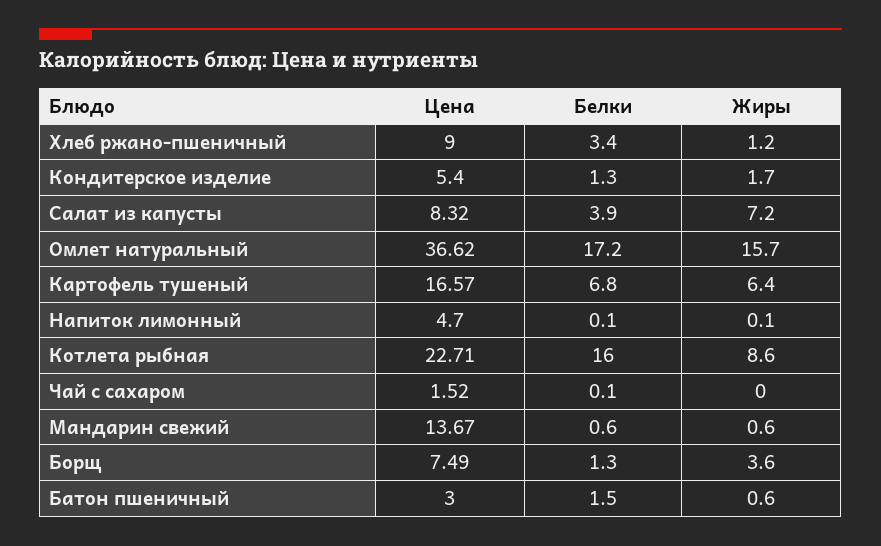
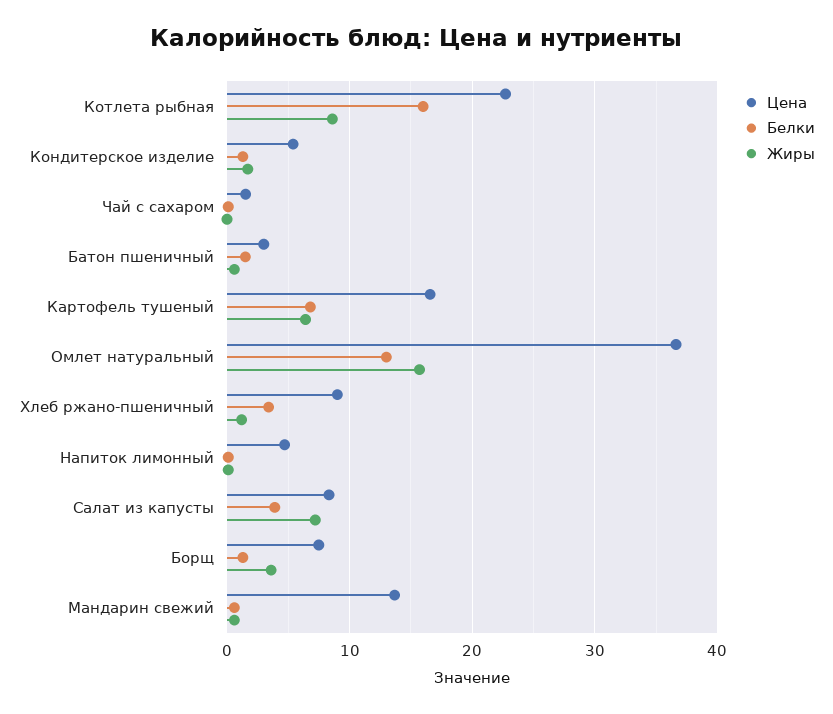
  {
    "Цена": {
      "Хлеб ржано-пшеничный": 9,
      "Кондитерское изделие": 5.4,
      "Салат из капусты": 8.32,
      "Омлет натуральный": 36.62,
      "Картофель тушеный": 16.57,
      "Напиток лимонный": 4.7,
      "Котлета рыбная": 22.71,
      "Чай с сахаром": 1.52,
      "Мандарин свежий": 13.67,
      "Борщ": 7.49,
      "Батон пшеничный": 3
    },
    "Белки": {
      "Хлеб ржано-пшеничный": 3.4,
      "Кондитерское изделие": 1.3,
      "Салат из капусты": 3.9,
-     "Омлет натуральный": 17.2,
+     "Омлет натуральный": 13,
      "Картофель тушеный": 6.8,
      "Напиток лимонный": 0.1,
      "Котлета рыбная": 16,
      "Чай с сахаром": 0.1,
      "Мандарин свежий": 0.6,
      "Борщ": 1.3,
      "Батон пшеничный": 1.5
    },
    "Жиры": {
      "Хлеб ржано-пшеничный": 1.2,
      "Кондитерское изделие": 1.7,
      "Салат из капусты": 7.2,
      "Омлет натуральный": 15.7,
      "Картофель тушеный": 6.4,
      "Напиток лимонный": 0.1,
      "Котлета рыбная": 8.6,
      "Чай с сахаром": 0,
      "Мандарин свежий": 0.6,
      "Борщ": 3.6,
      "Батон пшеничный": 0.6
    }
  }

